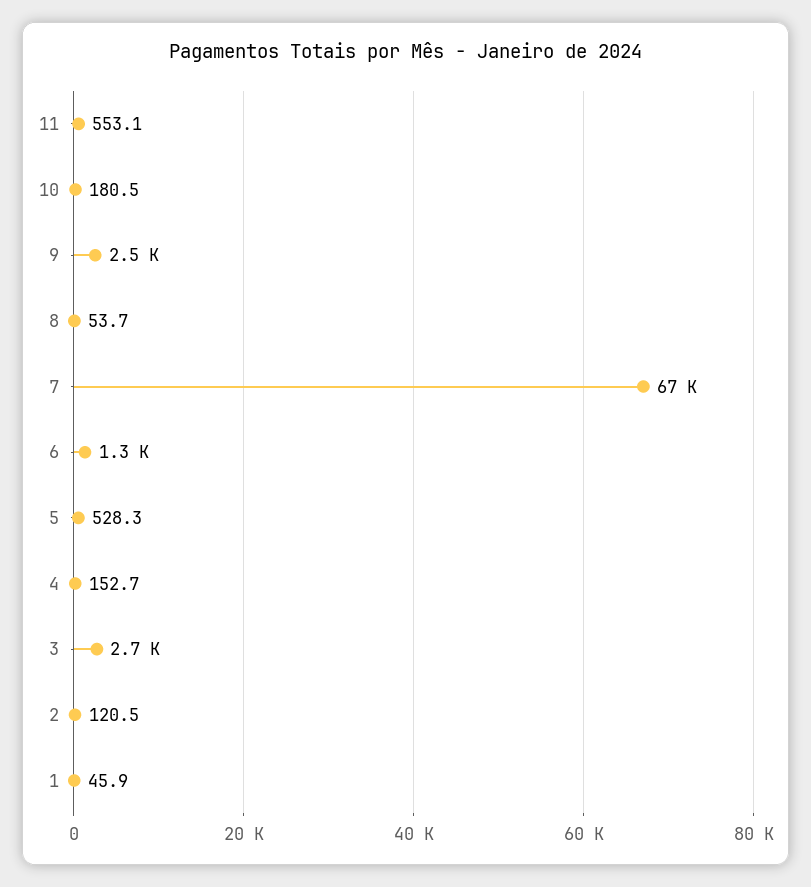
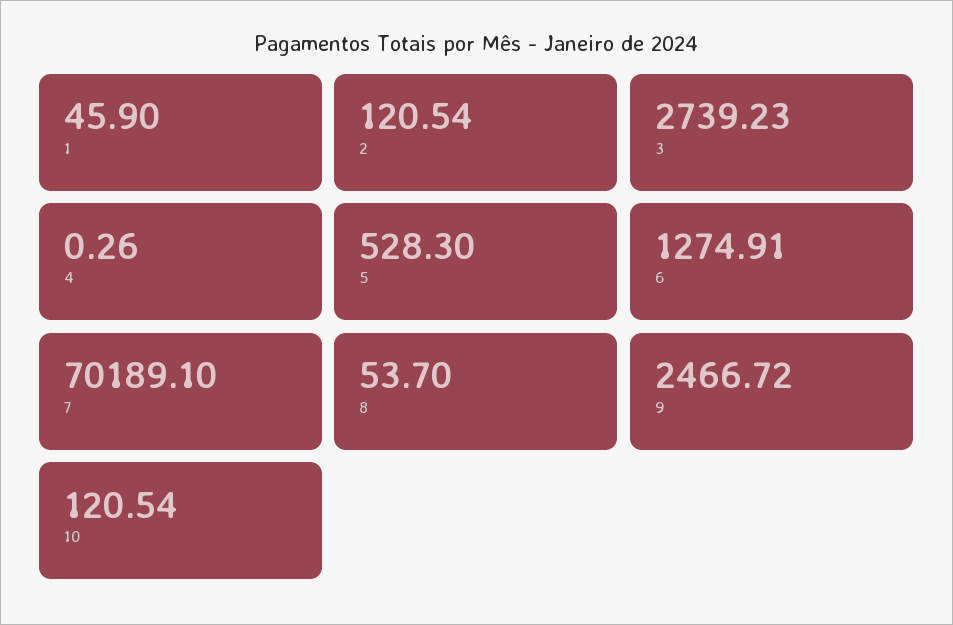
  {
-   "11": 553.1,
-   "10": 180.5,
+   "10": 120.54,
    "9": 2466.72,
    "8": 53.7,
-   "7": 67000,
+   "7": 70189.1,
    "6": 1274.91,
    "5": 528.3,
-   "4": 152.7,
+   "4": 0.26,
    "3": 2739.23,
    "2": 120.54,
    "1": 45.9
  }

